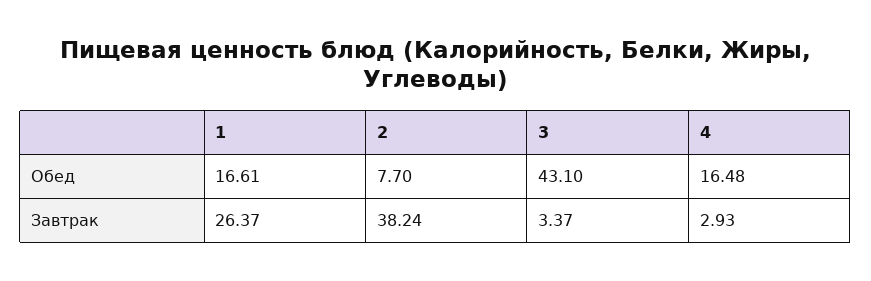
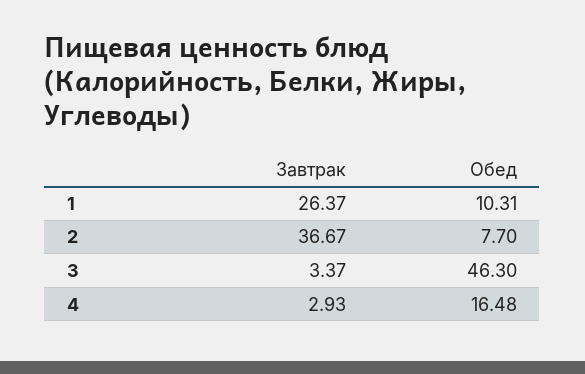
  {
    "1": {
-     "Обед": 16.61,
+     "Обед": 10.31,
      "Завтрак": 26.37
    },
    "2": {
      "Обед": 7.7,
-     "Завтрак": 38.24
+     "Завтрак": 36.67
    },
    "3": {
-     "Обед": 43.1,
+     "Обед": 46.3,
      "Завтрак": 3.37
    },
    "4": {
      "Обед": 16.48,
      "Завтрак": 2.93
    }
  }

